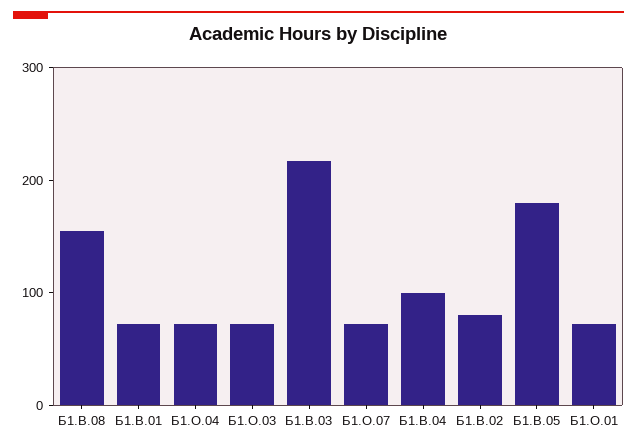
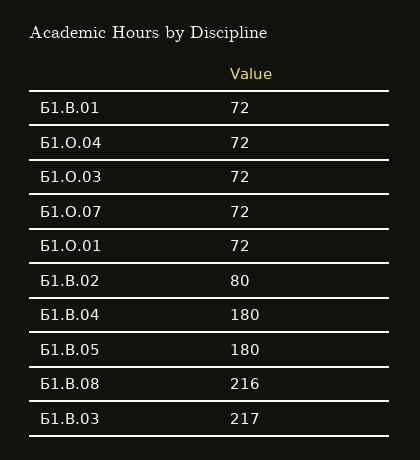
  {
-   "Б1.В.08": 160,
+   "Б1.В.08": 216,
    "Б1.В.01": 72,
    "Б1.О.04": 72,
    "Б1.О.03": 72,
    "Б1.В.03": 217,
    "Б1.О.07": 72,
-   "Б1.В.04": 100,
+   "Б1.В.04": 180,
    "Б1.В.02": 80,
    "Б1.В.05": 180,
    "Б1.О.01": 72
  }

